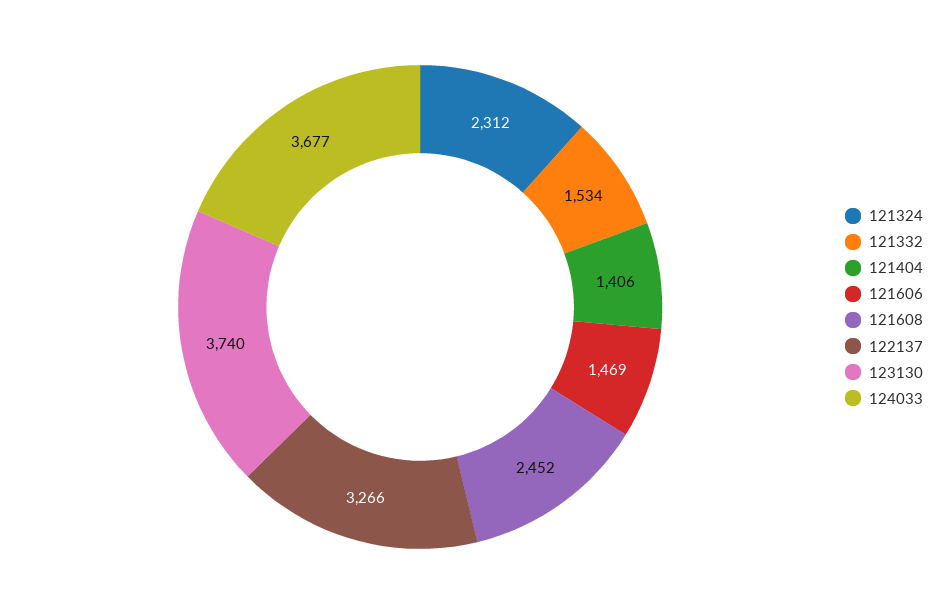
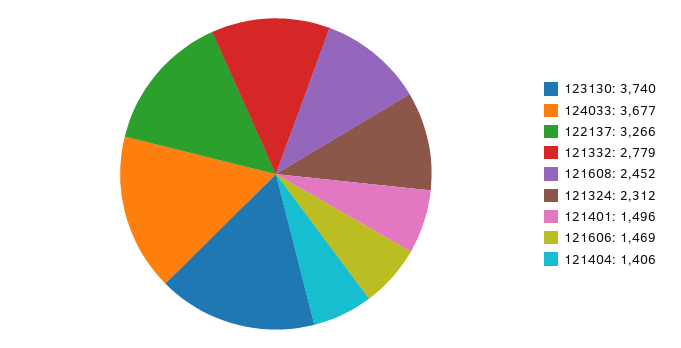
  {
    "121324": 2312,
-   "121332": 1534,
+   "121332": 2779,
    "121404": 1406,
    "121606": 1469,
    "121608": 2452,
    "122137": 3266,
    "123130": 3740,
-   "124033": 3677
+   "124033": 3677,
+   "121401": 1496
  }

